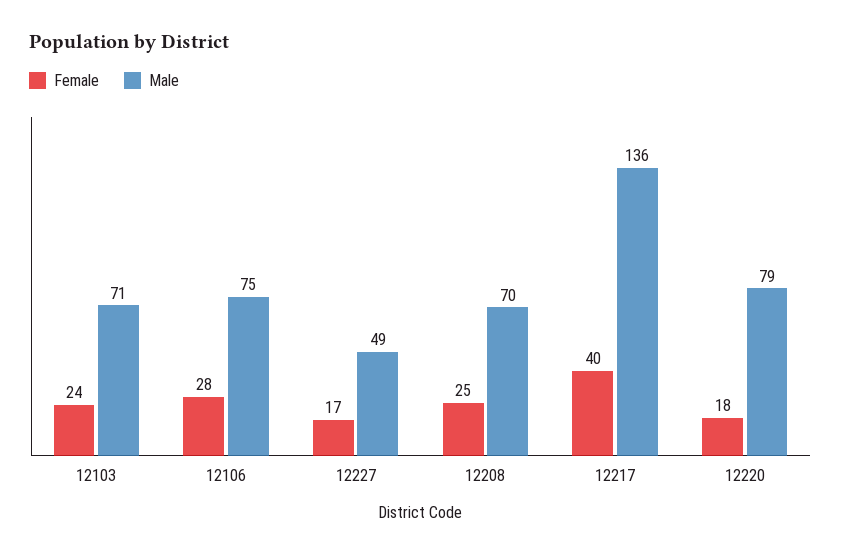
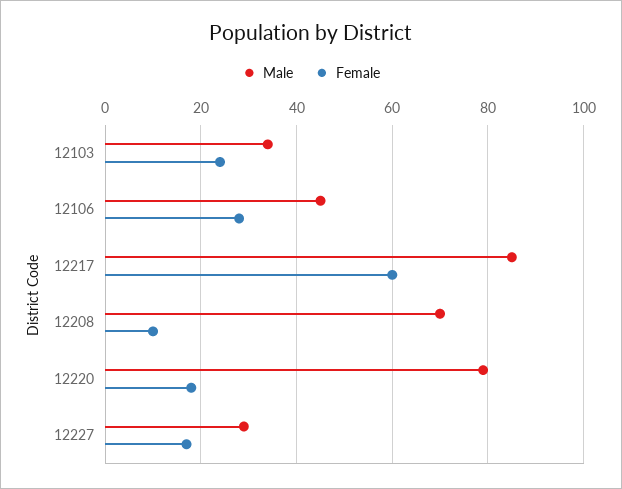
  {
    "Female": {
      "12103": 24,
      "12106": 28,
      "12227": 17,
-     "12208": 25,
+     "12208": 10,
-     "12217": 40,
+     "12217": 60,
      "12220": 18
    },
    "Male": {
-     "12103": 71,
+     "12103": 35,
-     "12106": 75,
+     "12106": 45,
-     "12227": 49,
+     "12227": 30,
      "12208": 70,
-     "12217": 136,
+     "12217": 85,
      "12220": 79
    }
  }

